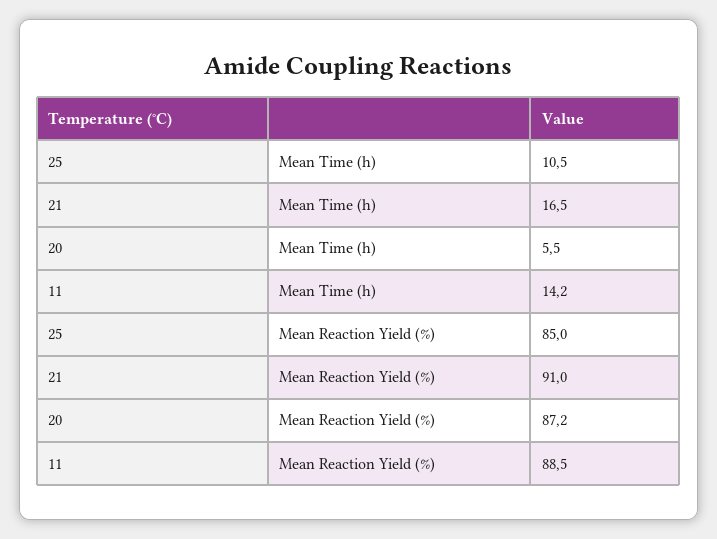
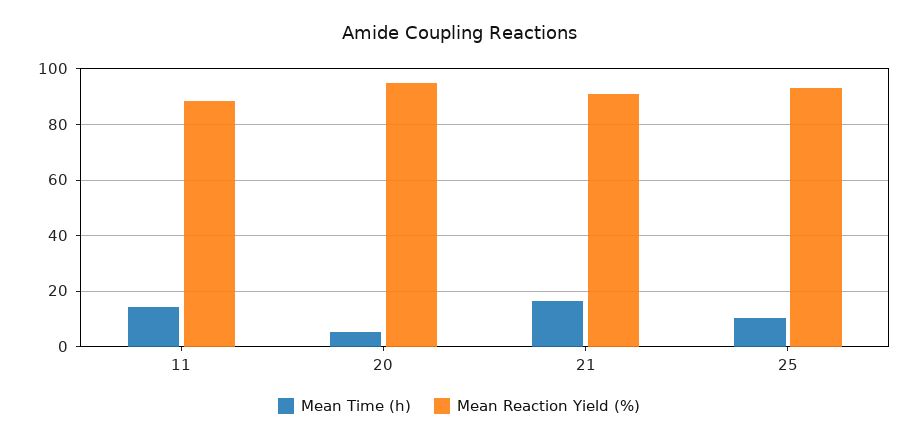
  {
    "Mean Time (h)": {
      "25": 10.5,
      "21": 16.5,
      "20": 5.5,
      "11": 14.2
    },
    "Mean Reaction Yield (%)": {
-     "25": 85,
+     "25": 92.5,
      "21": 91,
-     "20": 87.2,
+     "20": 95,
      "11": 88.5
    }
  }

